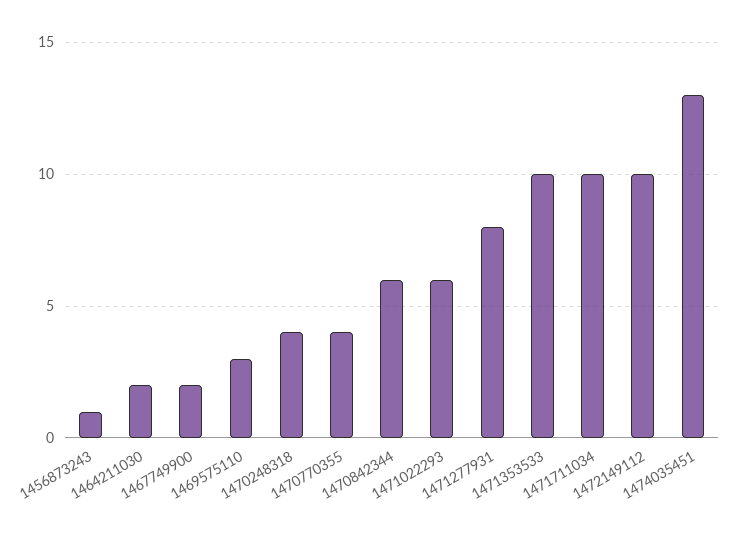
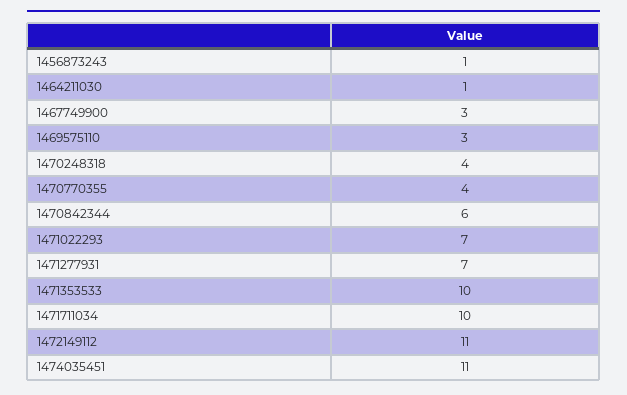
  {
    "1456873243": 1,
-   "1464211030": 2,
+   "1464211030": 1,
-   "1467749900": 2,
+   "1467749900": 3,
    "1469575110": 3,
    "1470248318": 4,
    "1470770355": 4,
    "1470842344": 6,
-   "1471022293": 6,
+   "1471022293": 7,
-   "1471277931": 8,
+   "1471277931": 7,
    "1471353533": 10,
    "1471711034": 10,
-   "1472149112": 10,
+   "1472149112": 11,
-   "1474035451": 13
+   "1474035451": 11
  }

